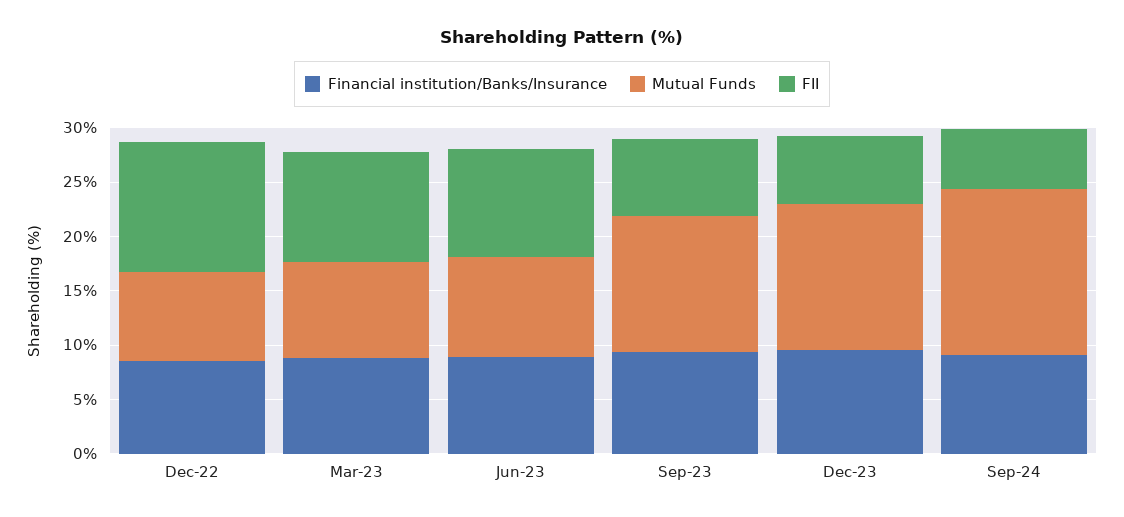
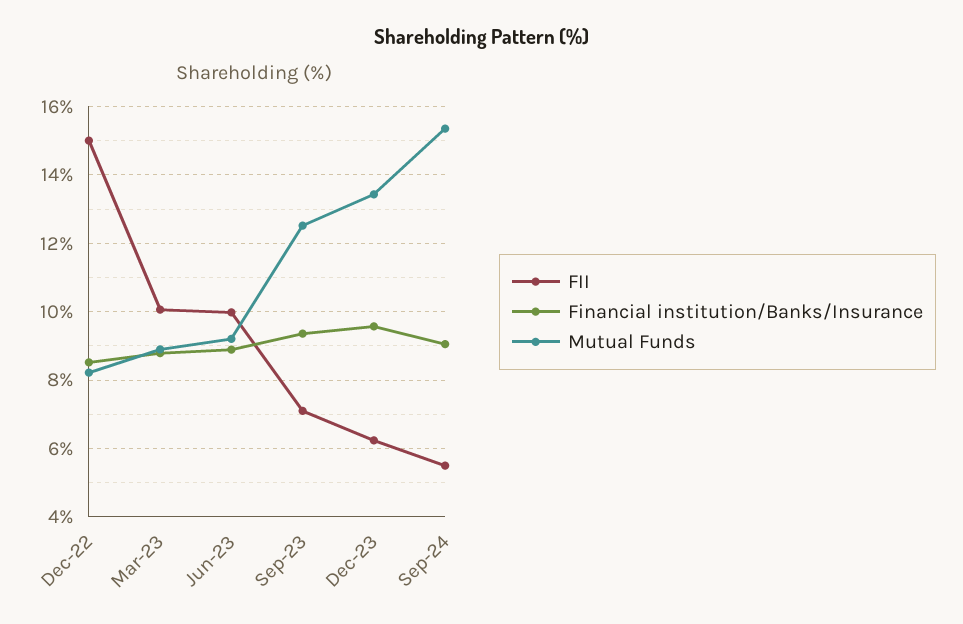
  {
    "Financial institution/Banks/Insurance": {
      "Dec-22": 8.6,
      "Mar-23": 8.8,
      "Jun-23": 8.8,
      "Sep-23": 9.4,
      "Dec-23": 9.6,
      "Sep-24": 9
    },
    "Mutual Funds": {
      "Dec-22": 8.2,
      "Mar-23": 9,
      "Jun-23": 9.2,
      "Sep-23": 12.6,
      "Dec-23": 13.4,
      "Sep-24": 15.4
    },
    "FII": {
-     "Dec-22": 12,
+     "Dec-22": 15,
      "Mar-23": 10,
      "Jun-23": 10,
      "Sep-23": 7.2,
      "Dec-23": 6.2,
      "Sep-24": 5.6
    }
  }

